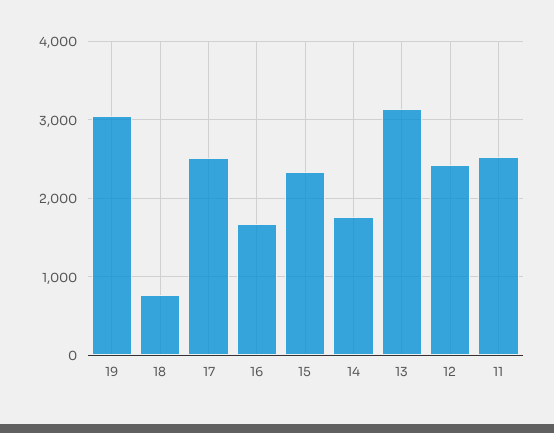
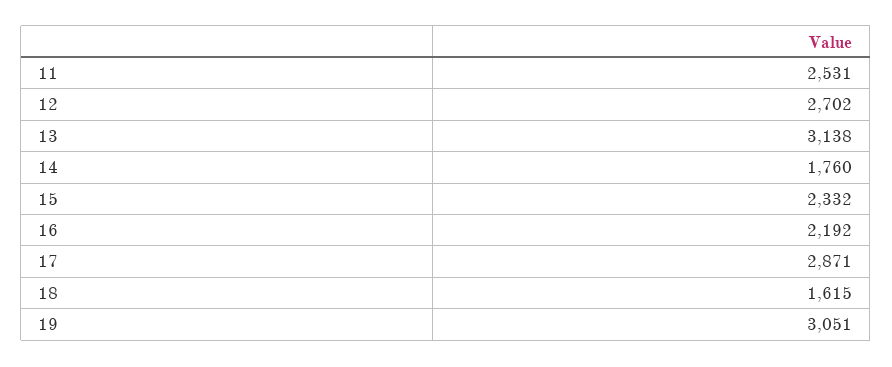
  {
    "19": 3051,
-   "18": 800,
+   "18": 1615,
-   "17": 2500,
+   "17": 2871,
-   "16": 1700,
+   "16": 2192,
    "15": 2332,
    "14": 1760,
    "13": 3138,
-   "12": 2400,
+   "12": 2702,
    "11": 2531
  }

